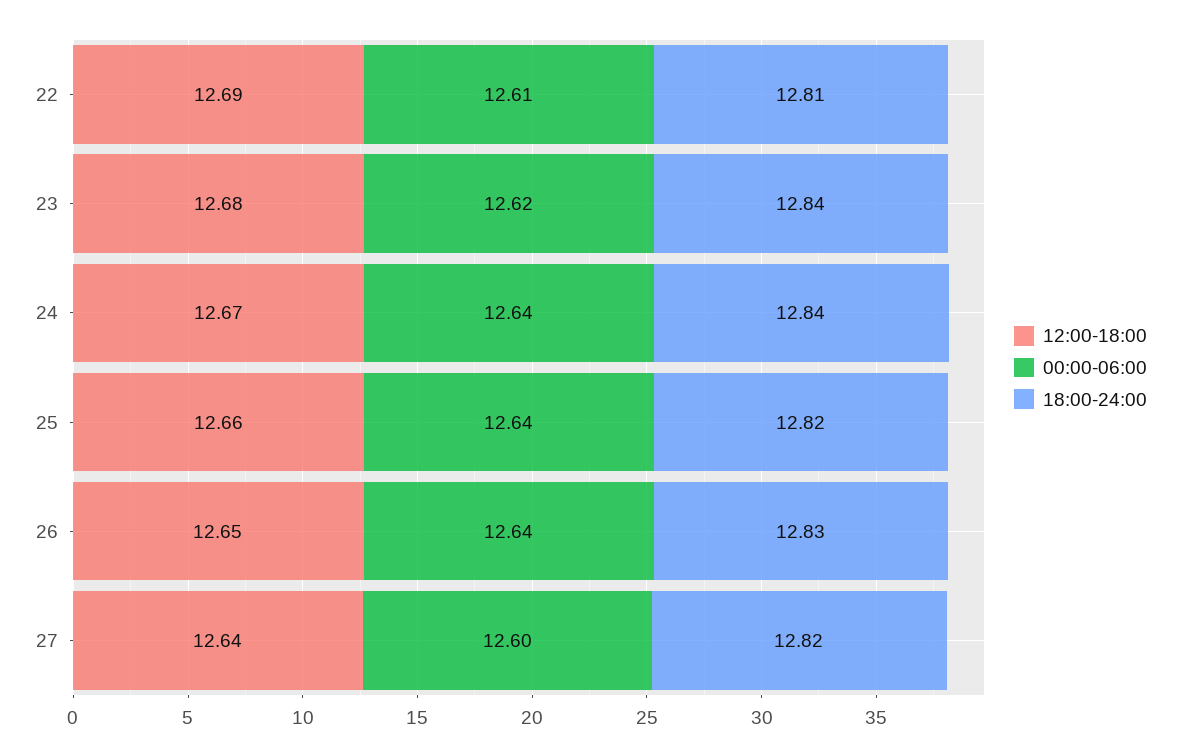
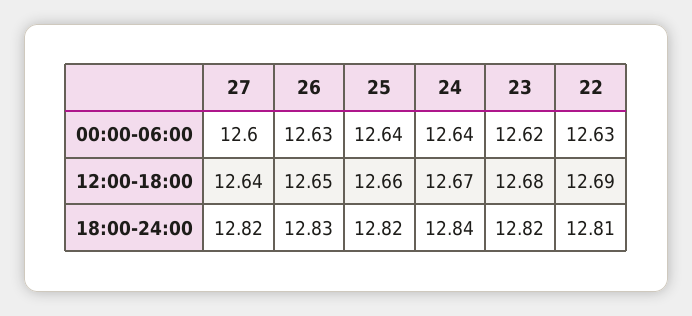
  {
    "12:00-18:00": {
      "22": 12.69,
      "23": 12.68,
      "24": 12.67,
      "25": 12.66,
      "26": 12.65,
      "27": 12.64
    },
    "00:00-06:00": {
-     "22": 12.61,
+     "22": 12.63,
      "23": 12.62,
      "24": 12.64,
      "25": 12.64,
-     "26": 12.64,
+     "26": 12.63,
      "27": 12.6
    },
    "18:00-24:00": {
      "22": 12.81,
-     "23": 12.84,
+     "23": 12.82,
      "24": 12.84,
      "25": 12.82,
      "26": 12.83,
      "27": 12.82
    }
  }

